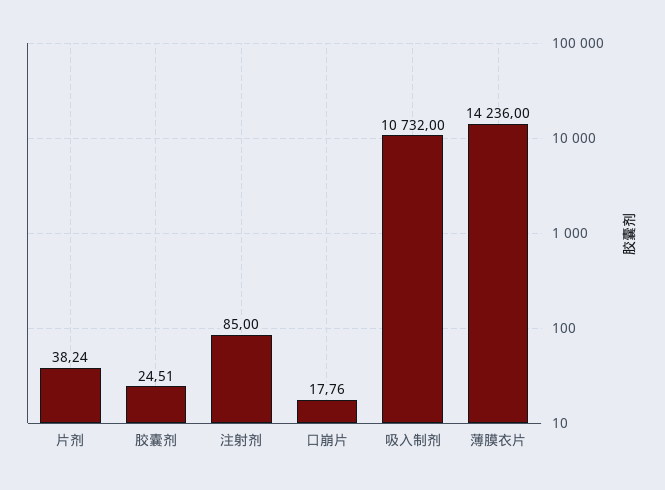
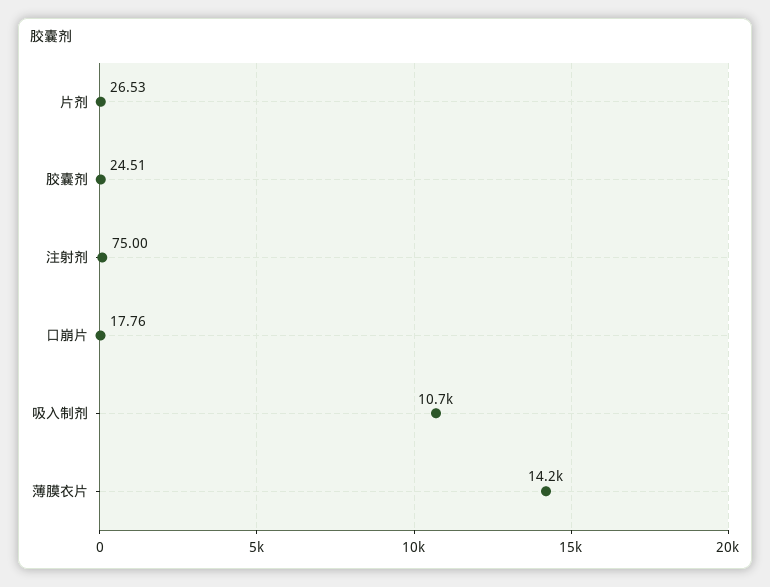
  {
-   "片剂": 38.24,
+   "片剂": 26.53,
    "胶囊剂": 24.51,
-   "注射剂": 85,
+   "注射剂": 75,
    "口崩片": 17.76,
    "吸入制剂": 10732,
    "薄膜衣片": 14236
  }

